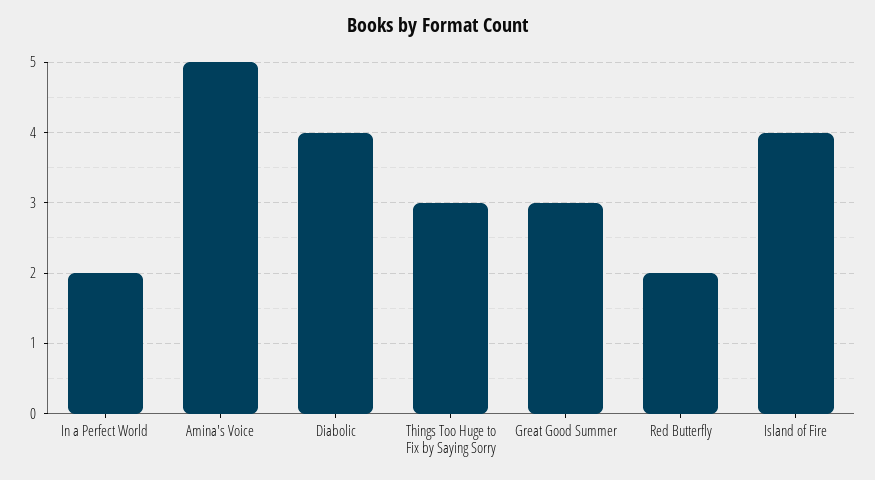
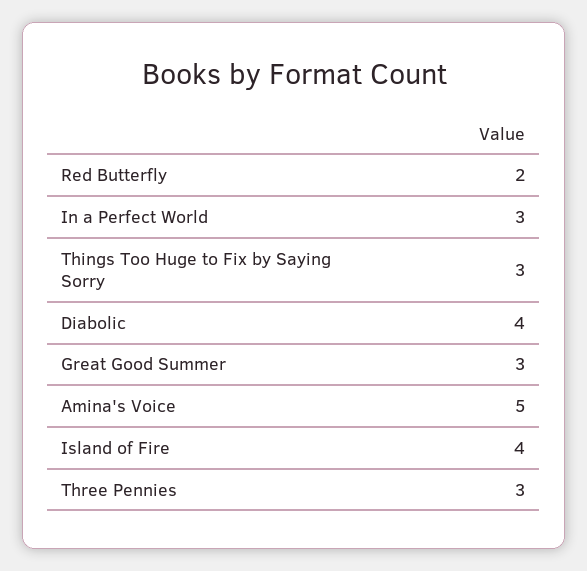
  {
-   "In a Perfect World": 2,
+   "In a Perfect World": 3,
    "Amina's Voice": 5,
    "Diabolic": 4,
    "Things Too Huge to Fix by Saying Sorry": 3,
    "Great Good Summer": 3,
    "Red Butterfly": 2,
-   "Island of Fire": 4
+   "Island of Fire": 4,
+   "Three Pennies": 3
  }

